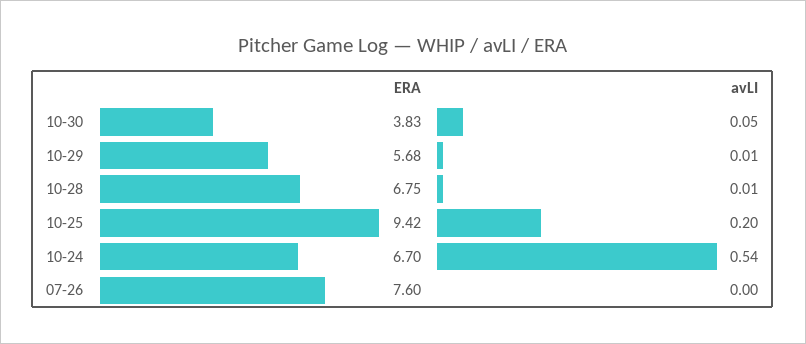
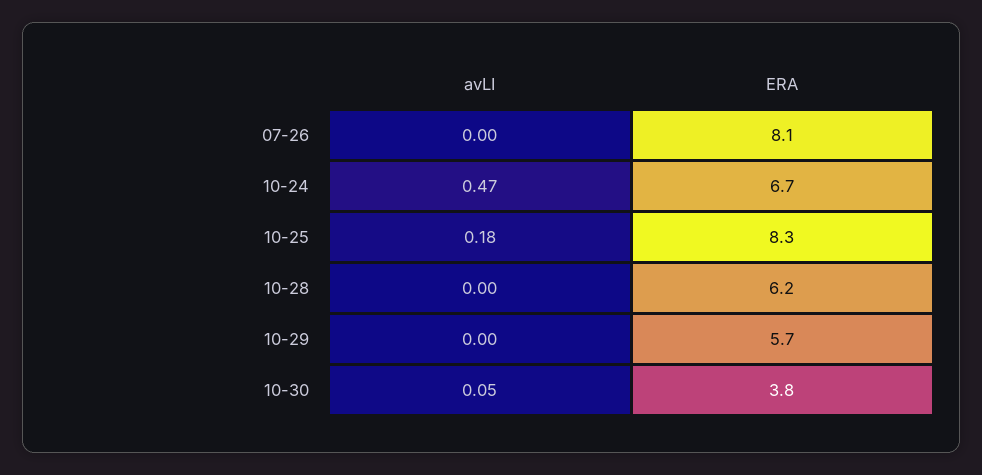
  {
    "ERA": {
      "10-30": 3.83,
      "10-29": 5.68,
-     "10-28": 6.75,
+     "10-28": 6.2,
-     "10-25": 9.42,
+     "10-25": 8.3,
      "10-24": 6.7,
-     "07-26": 7.6
+     "07-26": 8.1
    },
    "avLI": {
      "10-30": 0.05,
-     "10-29": 0.01,
+     "10-29": 0,
-     "10-28": 0.01,
+     "10-28": 0,
-     "10-25": 0.2,
+     "10-25": 0.18,
-     "10-24": 0.54,
+     "10-24": 0.47,
      "07-26": 0
    }
  }

